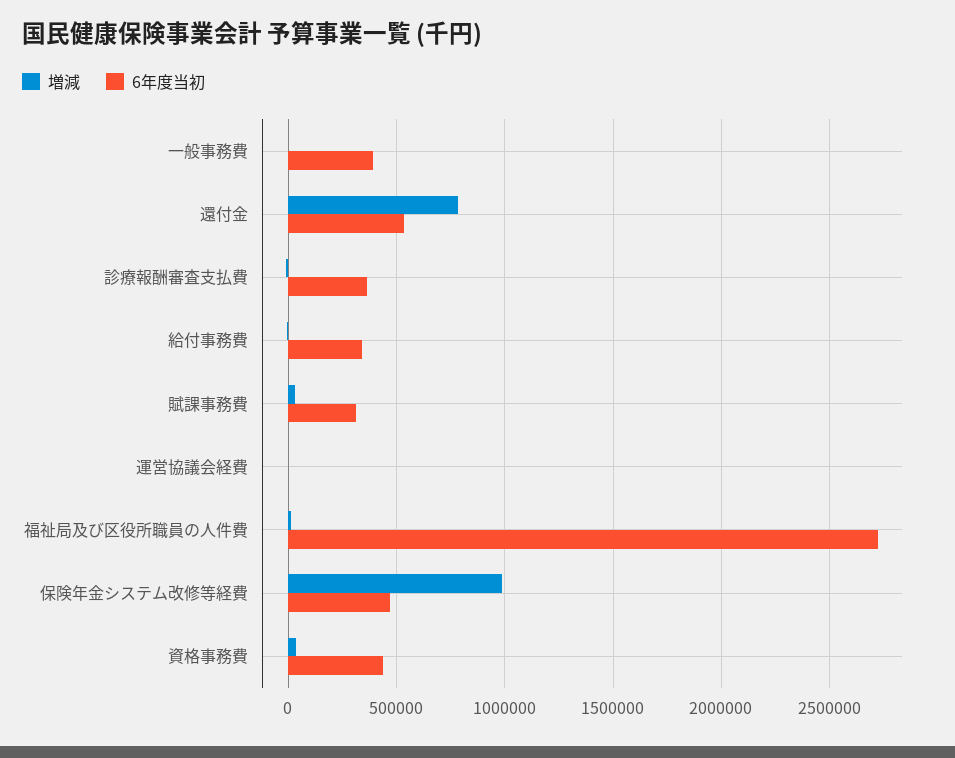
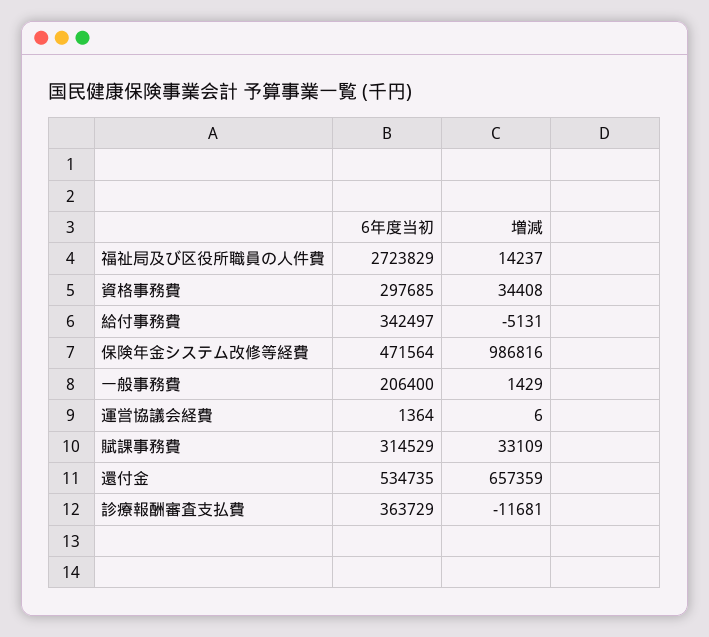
  {
    "増減": {
      "一般事務費": 1429,
-     "還付金": 800000,
+     "還付金": 657359,
      "診療報酬審査支払費": -11681,
      "給付事務費": -5131,
      "賦課事務費": 33109,
      "運営協議会経費": 6,
      "福祉局及び区役所職員の人件費": 14237,
      "保険年金システム改修等経費": 986816,
      "資格事務費": 34408
    },
    "6年度当初": {
-     "一般事務費": 400000,
+     "一般事務費": 206400,
      "還付金": 534735,
      "診療報酬審査支払費": 363729,
      "給付事務費": 342497,
      "賦課事務費": 314529,
      "運営協議会経費": 1364,
      "福祉局及び区役所職員の人件費": 2723829,
      "保険年金システム改修等経費": 471564,
-     "資格事務費": 450000
+     "資格事務費": 297685
    }
  }

